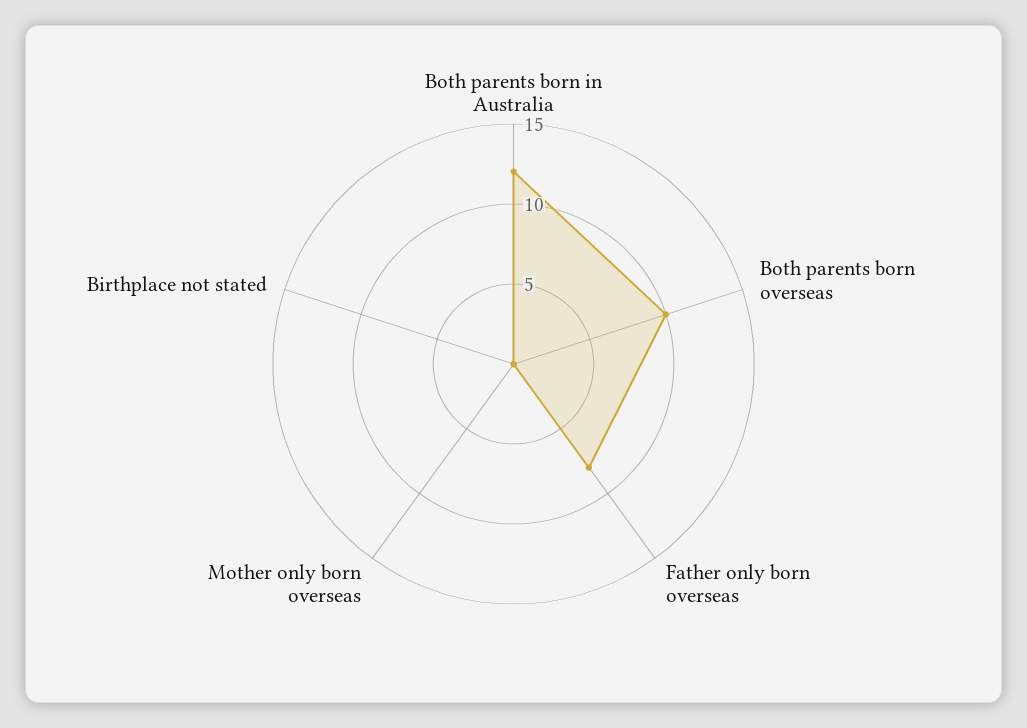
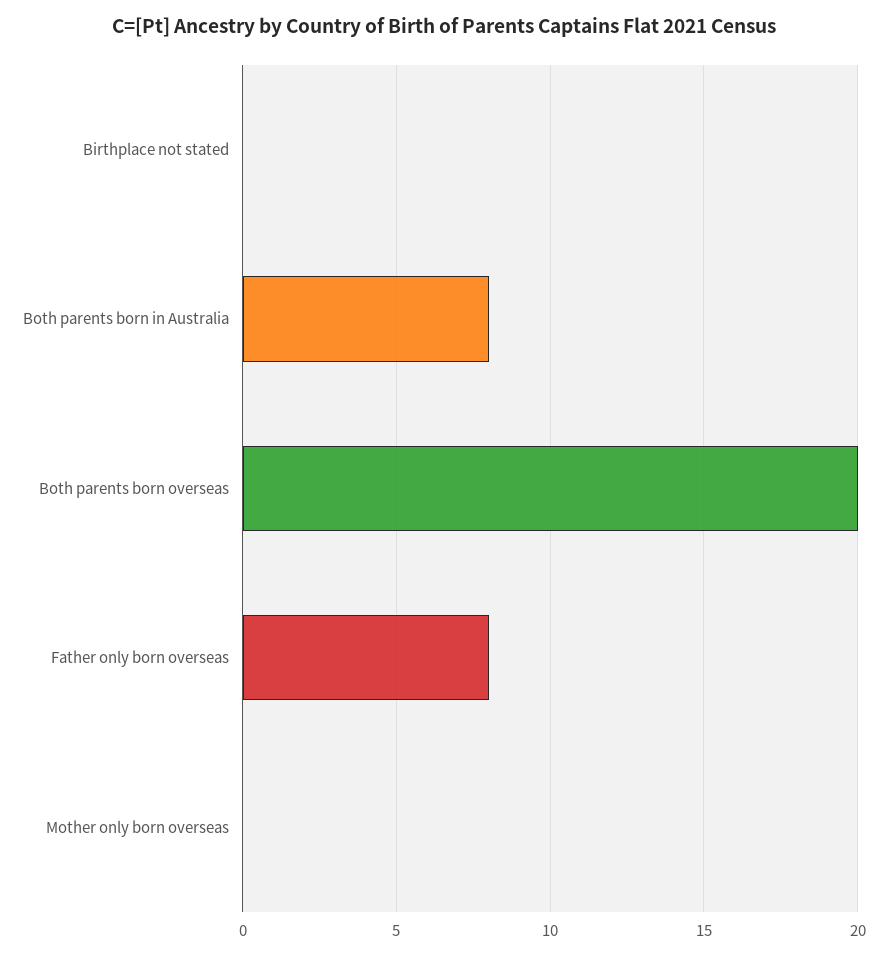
  {
-   "Both parents born in Australia": 12,
+   "Both parents born in Australia": 8,
-   "Both parents born overseas": 10,
+   "Both parents born overseas": 20,
    "Father only born overseas": 8,
    "Mother only born overseas": 0,
    "Birthplace not stated": 0
  }

